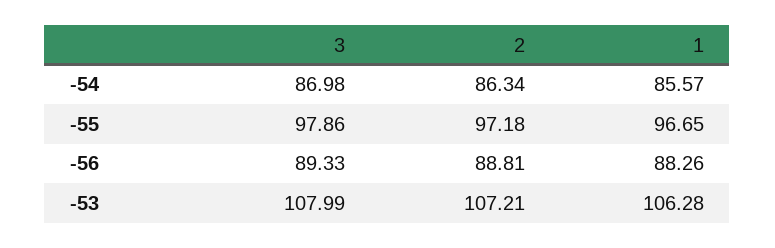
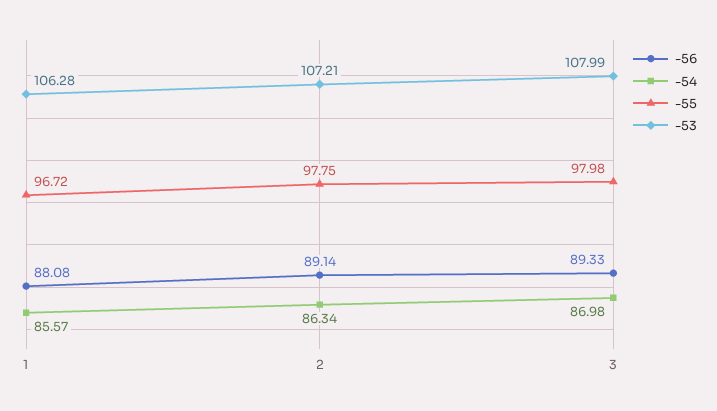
  {
    "-54": {
      "3": 86.98,
      "2": 86.34,
      "1": 85.57
    },
    "-55": {
-     "3": 97.86,
+     "3": 97.98,
-     "2": 97.18,
+     "2": 97.75,
-     "1": 96.65
+     "1": 96.72
    },
    "-56": {
      "3": 89.33,
-     "2": 88.81,
+     "2": 89.14,
-     "1": 88.26
+     "1": 88.08
    },
    "-53": {
      "3": 107.99,
      "2": 107.21,
      "1": 106.28
    }
  }

